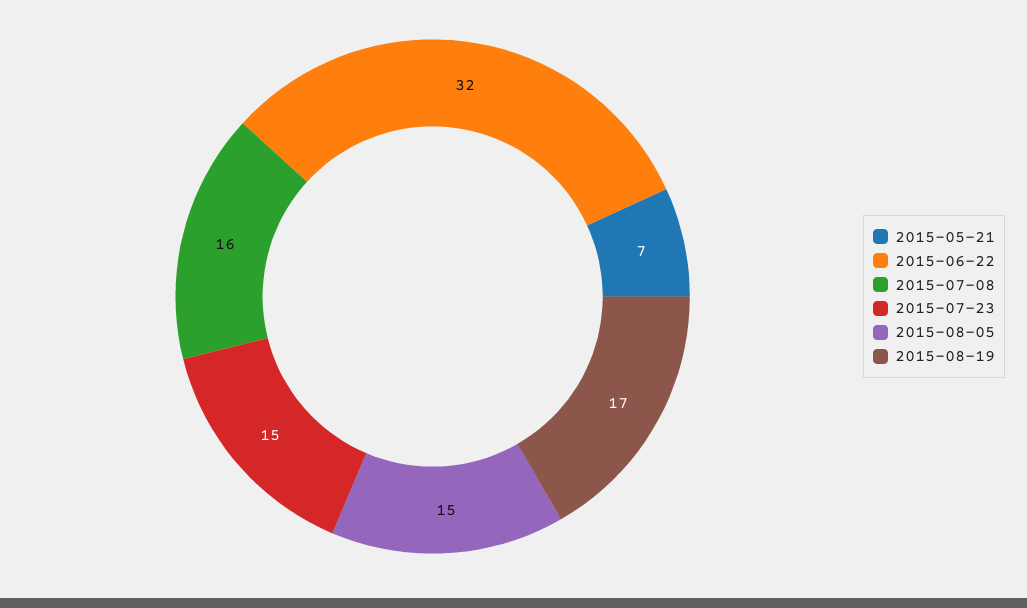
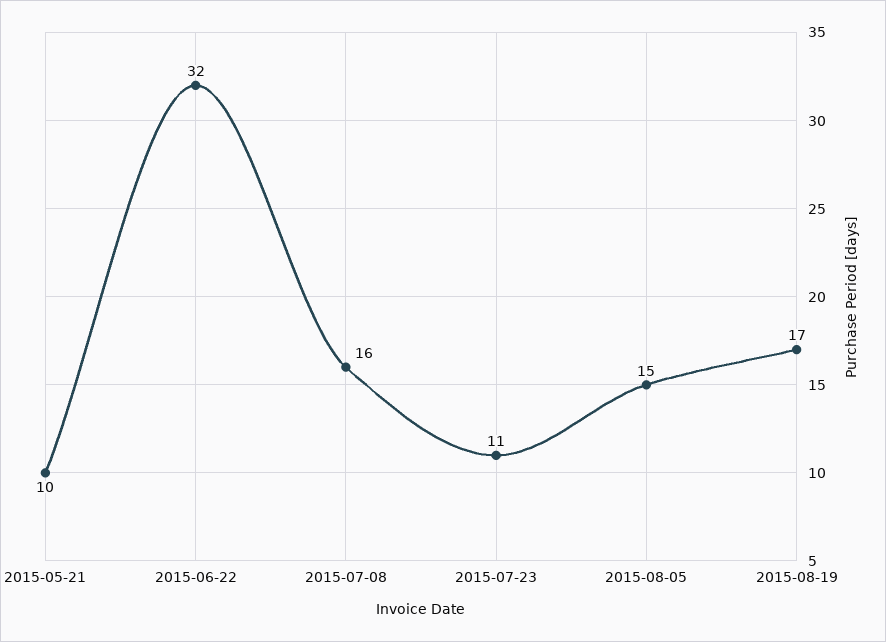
  {
-   "2015-05-21": 7,
+   "2015-05-21": 10,
    "2015-06-22": 32,
    "2015-07-08": 16,
-   "2015-07-23": 15,
+   "2015-07-23": 11,
    "2015-08-05": 15,
    "2015-08-19": 17
  }

